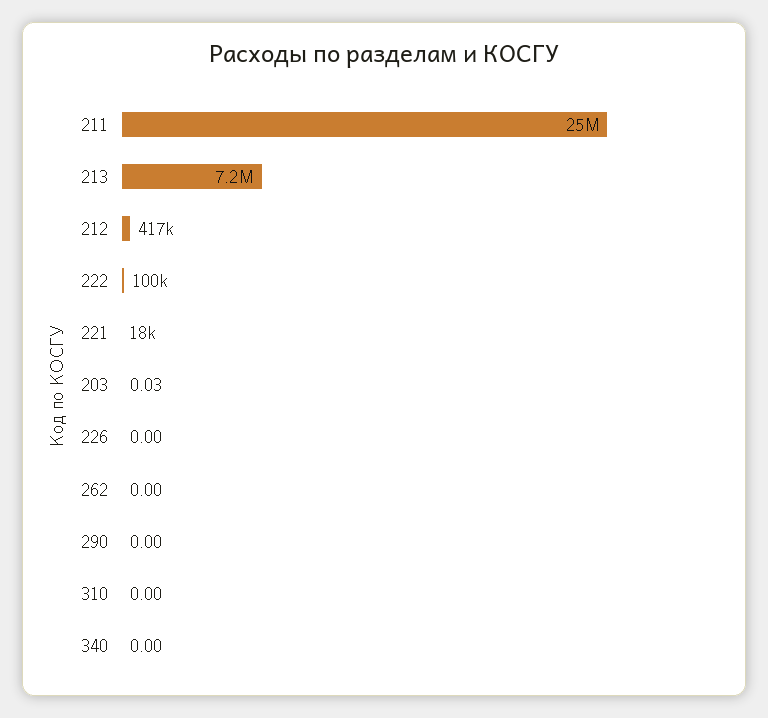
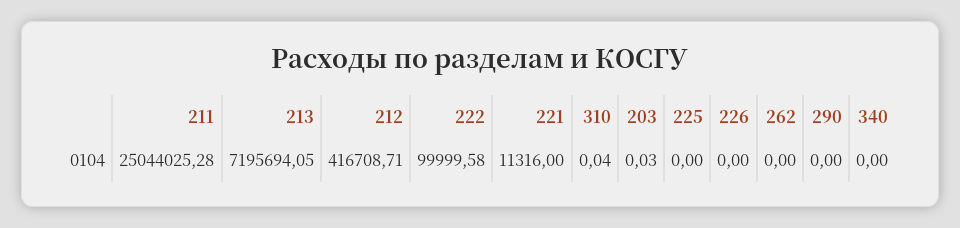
  {
    "211": 25044025.28,
    "213": 7195694.05,
    "212": 416708.71,
    "222": 99999.58,
-   "221": 18000,
+   "221": 11316,
    "203": 0.03,
    "226": 0,
    "262": 0,
    "290": 0,
-   "310": 0,
+   "310": 0.04,
-   "340": 0
+   "340": 0,
+   "225": 0
  }

